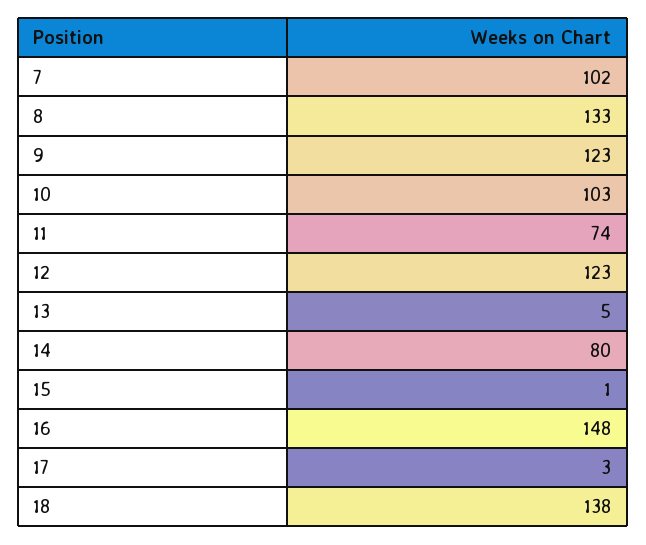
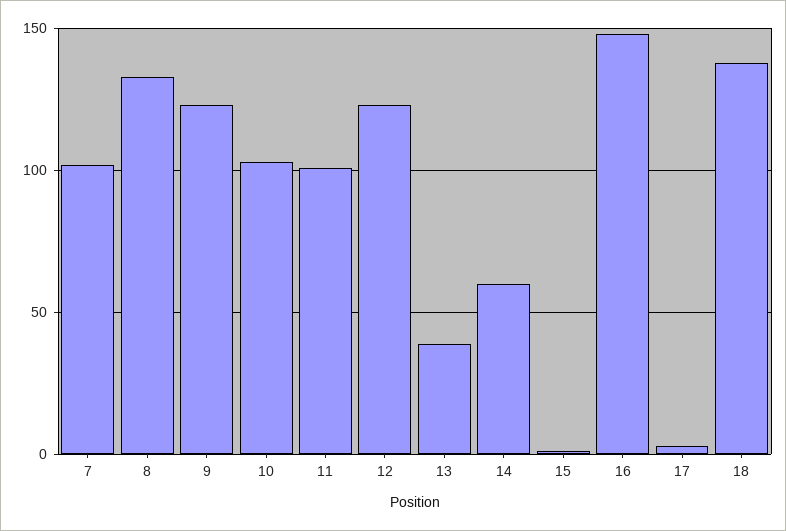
  {
    "7": 102,
    "8": 133,
    "9": 123,
    "10": 103,
-   "11": 74,
+   "11": 100,
    "12": 123,
-   "13": 5,
+   "13": 40,
-   "14": 80,
+   "14": 60,
    "15": 1,
    "16": 148,
    "17": 3,
    "18": 138
  }

